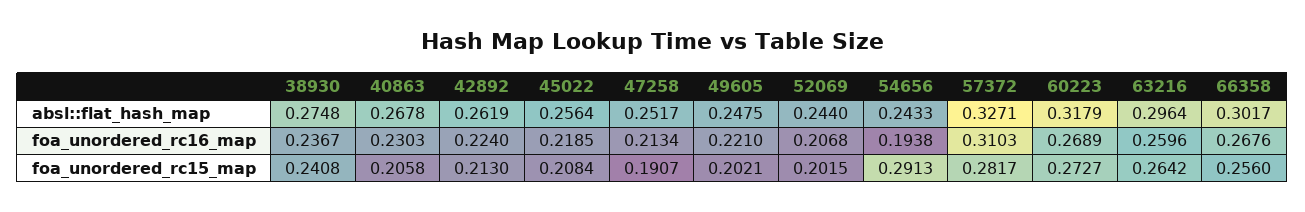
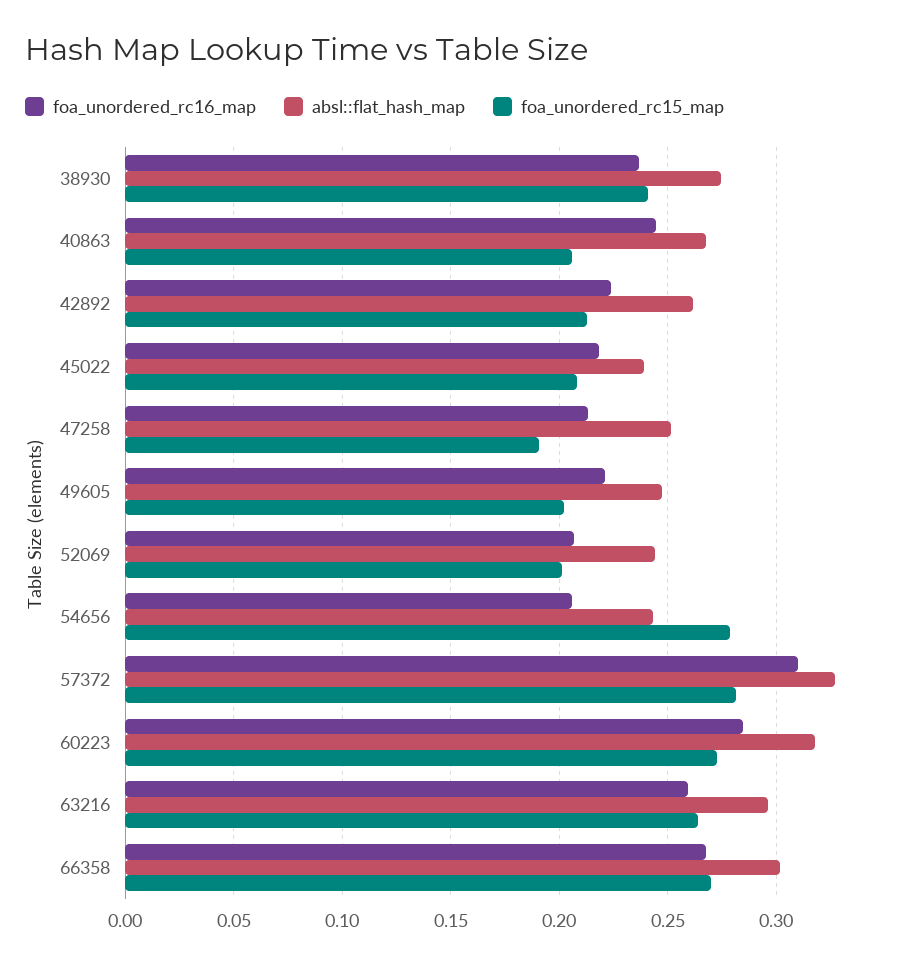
  {
    "absl::flat_hash_map": {
      "38930": 0.2748,
      "40863": 0.2678,
      "42892": 0.2619,
-     "45022": 0.2564,
+     "45022": 0.24,
      "47258": 0.2517,
      "49605": 0.2475,
      "52069": 0.244,
      "54656": 0.2433,
      "57372": 0.3271,
      "60223": 0.3179,
      "63216": 0.2964,
      "66358": 0.3017
    },
    "foa_unordered_rc16_map": {
      "38930": 0.2367,
-     "40863": 0.2303,
+     "40863": 0.245,
      "42892": 0.224,
      "45022": 0.2185,
      "47258": 0.2134,
      "49605": 0.221,
      "52069": 0.2068,
-     "54656": 0.1938,
+     "54656": 0.205,
      "57372": 0.3103,
-     "60223": 0.2689,
+     "60223": 0.285,
      "63216": 0.2596,
      "66358": 0.2676
    },
    "foa_unordered_rc15_map": {
      "38930": 0.2408,
      "40863": 0.2058,
      "42892": 0.213,
      "45022": 0.2084,
      "47258": 0.1907,
      "49605": 0.2021,
      "52069": 0.2015,
-     "54656": 0.2913,
+     "54656": 0.28,
      "57372": 0.2817,
      "60223": 0.2727,
      "63216": 0.2642,
-     "66358": 0.256
+     "66358": 0.27
    }
  }

